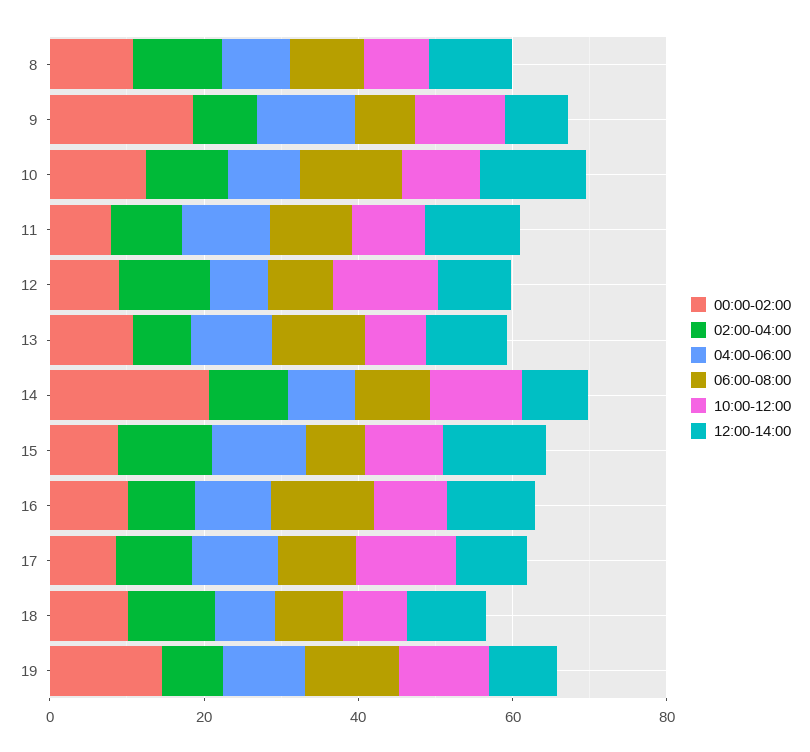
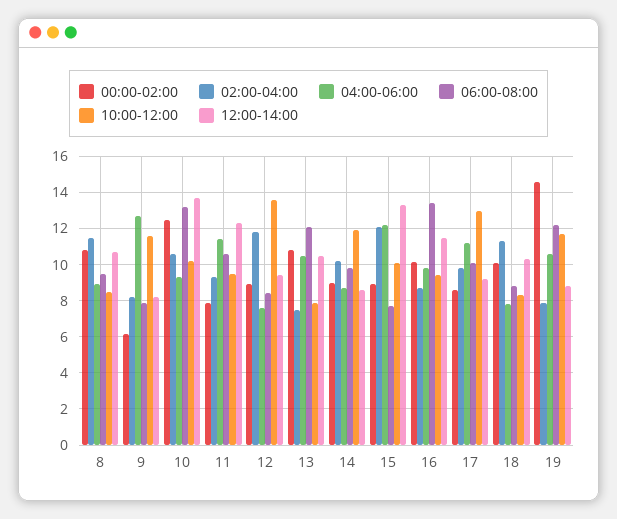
  {
    "00:00-02:00": {
      "8": 11,
-     "9": 20,
+     "9": 6,
      "10": 12.5,
      "11": 8,
      "12": 9,
      "13": 11,
-     "14": 20,
+     "14": 9,
      "15": 9,
      "16": 10,
      "17": 8.5,
      "18": 10,
      "19": 14.5
    },
    "02:00-04:00": {
      "8": 11.5,
      "9": 8,
      "10": 10.5,
      "11": 9.5,
      "12": 12,
      "13": 7.5,
      "14": 10,
      "15": 12,
      "16": 8.5,
      "17": 10,
      "18": 11.5,
      "19": 8
    },
    "04:00-06:00": {
      "8": 9,
      "9": 12.5,
      "10": 9.5,
      "11": 11.5,
      "12": 7.5,
      "13": 10.5,
      "14": 8.5,
      "15": 12,
      "16": 10,
      "17": 11,
      "18": 8,
      "19": 10.5
    },
    "06:00-08:00": {
      "8": 9.5,
      "9": 8,
      "10": 13,
      "11": 10.5,
      "12": 8.5,
      "13": 12,
      "14": 10,
      "15": 7.5,
      "16": 13.5,
      "17": 10,
      "18": 9,
      "19": 12
    },
    "10:00-12:00": {
      "8": 8.5,
      "9": 11.5,
      "10": 10,
      "11": 9.5,
      "12": 13.5,
      "13": 8,
      "14": 12,
      "15": 10,
      "16": 9.5,
      "17": 13,
      "18": 8.5,
      "19": 11.5
    },
    "12:00-14:00": {
      "8": 10.5,
      "9": 8,
      "10": 13.5,
      "11": 12.5,
      "12": 9.5,
      "13": 10.5,
      "14": 8.5,
      "15": 13.5,
      "16": 11.5,
      "17": 9,
      "18": 10.5,
      "19": 9
    }
  }

